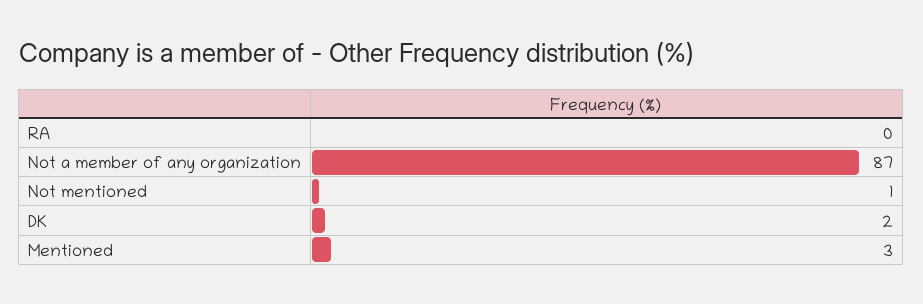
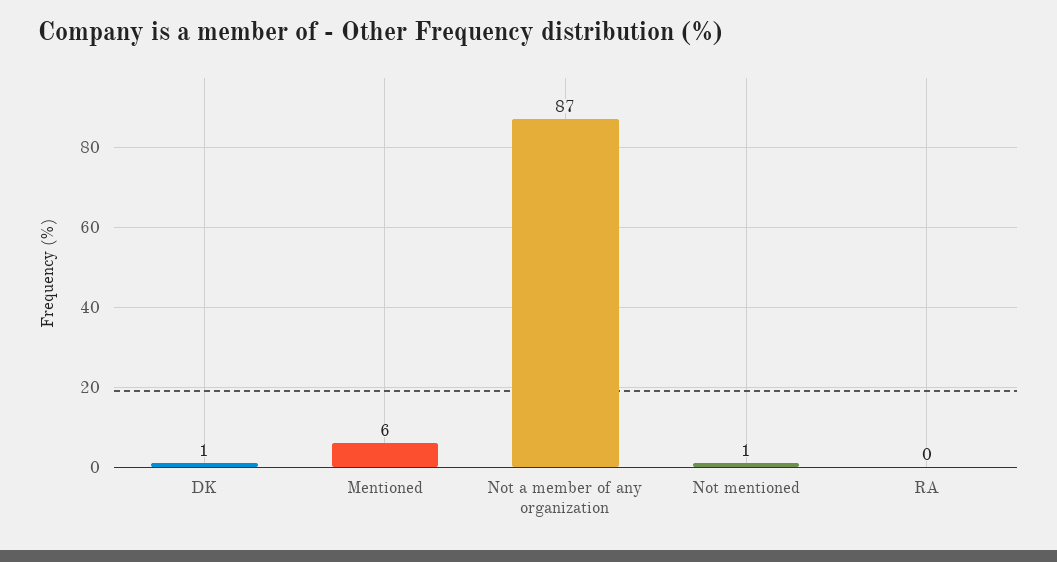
  {
    "RA": 0,
    "Not a member of any organization": 87,
    "Not mentioned": 1,
-   "DK": 2,
+   "DK": 1,
-   "Mentioned": 3
+   "Mentioned": 6
  }

